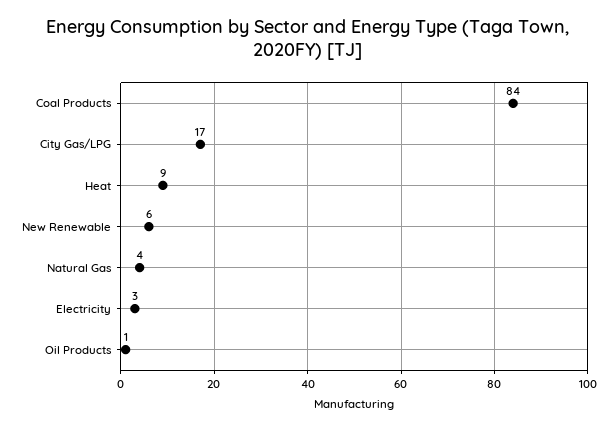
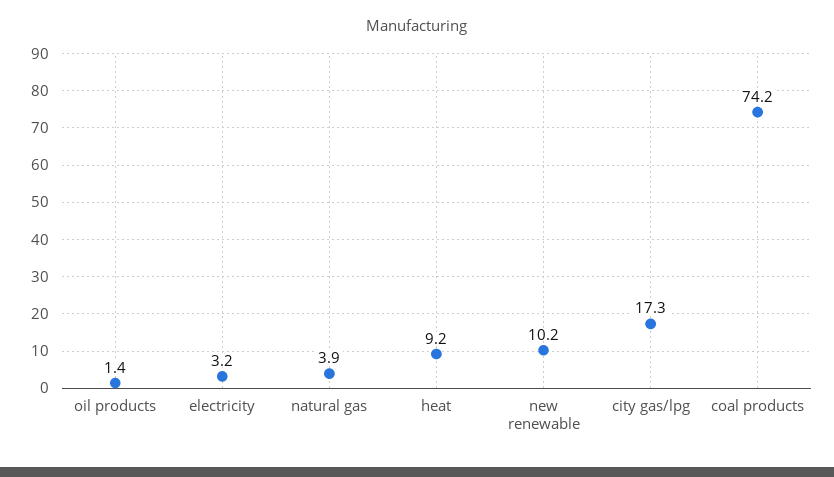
  {
-   "Coal Products": 84,
+   "Coal Products": 74.2,
    "City Gas/LPG": 17.3,
    "Heat": 9.2,
-   "New Renewable": 6,
+   "New Renewable": 10.2,
    "Natural Gas": 3.9,
    "Electricity": 3.2,
    "Oil Products": 1.4
  }

